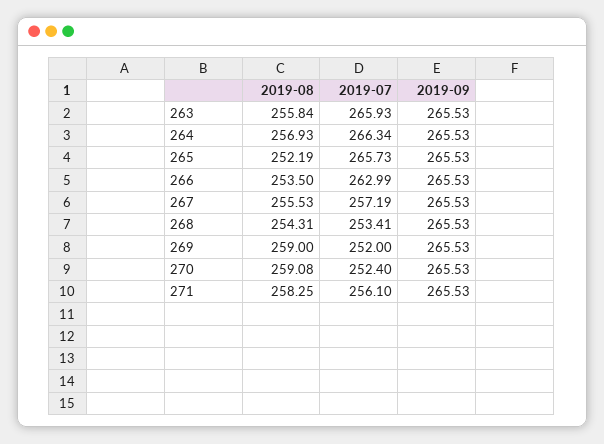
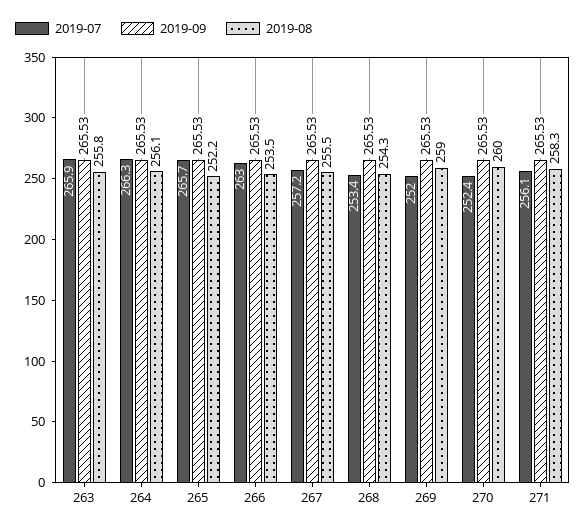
  {
    "2019-08": {
      "263": 255.84,
-     "264": 256.93,
+     "264": 256.1,
      "265": 252.19,
      "266": 253.5,
      "267": 255.53,
      "268": 254.31,
      "269": 259,
-     "270": 259.08,
+     "270": 260,
      "271": 258.25
    },
    "2019-07": {
      "263": 265.93,
      "264": 266.34,
      "265": 265.73,
      "266": 262.99,
      "267": 257.19,
      "268": 253.41,
      "269": 252,
      "270": 252.4,
      "271": 256.1
    },
    "2019-09": {
      "263": 265.53,
      "264": 265.53,
      "265": 265.53,
      "266": 265.53,
      "267": 265.53,
      "268": 265.53,
      "269": 265.53,
      "270": 265.53,
      "271": 265.53
    }
  }

